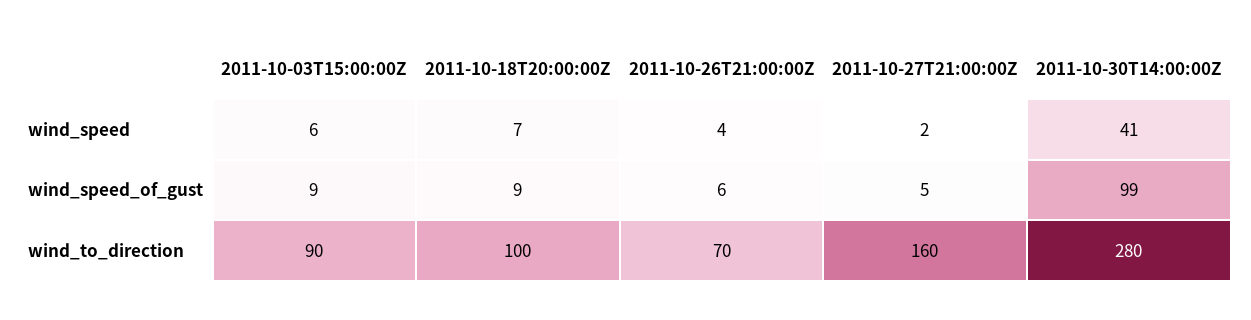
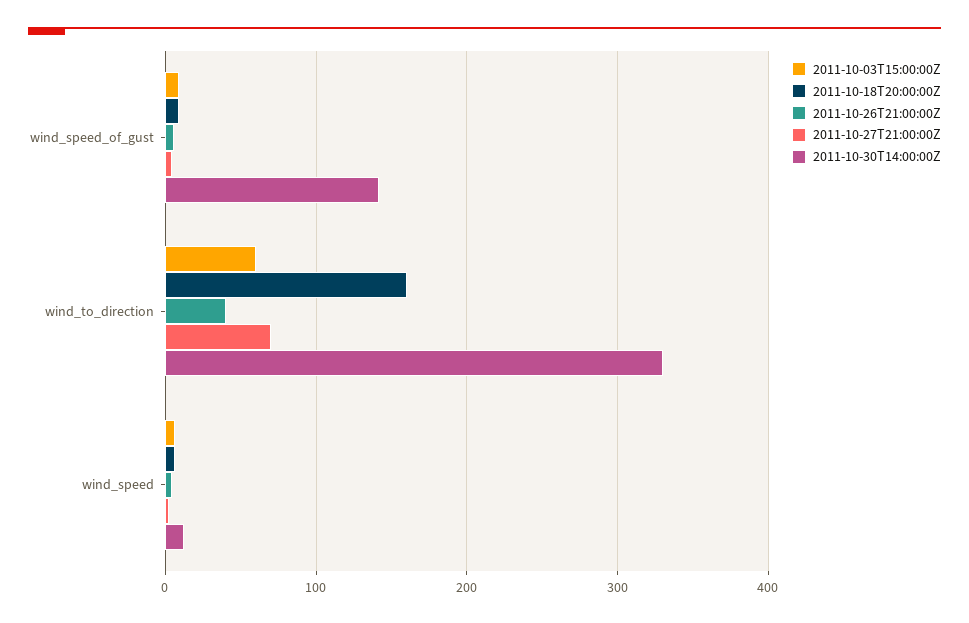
  {
    "2011-10-03T15:00:00Z": {
      "wind_speed": 6,
      "wind_speed_of_gust": 9,
-     "wind_to_direction": 90
+     "wind_to_direction": 60
    },
    "2011-10-18T20:00:00Z": {
      "wind_speed": 7,
      "wind_speed_of_gust": 9,
-     "wind_to_direction": 100
+     "wind_to_direction": 160
    },
    "2011-10-26T21:00:00Z": {
      "wind_speed": 4,
      "wind_speed_of_gust": 6,
-     "wind_to_direction": 70
+     "wind_to_direction": 40
    },
    "2011-10-27T21:00:00Z": {
      "wind_speed": 2,
      "wind_speed_of_gust": 5,
-     "wind_to_direction": 160
+     "wind_to_direction": 70
    },
    "2011-10-30T14:00:00Z": {
-     "wind_speed": 41,
+     "wind_speed": 10,
-     "wind_speed_of_gust": 99,
+     "wind_speed_of_gust": 140,
-     "wind_to_direction": 280
+     "wind_to_direction": 330
    }
  }

